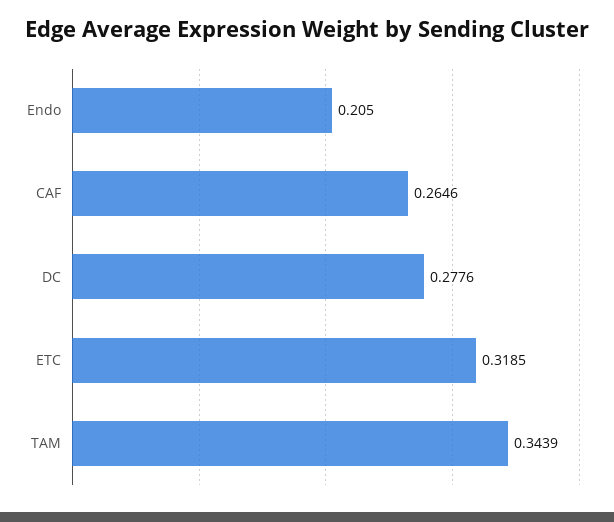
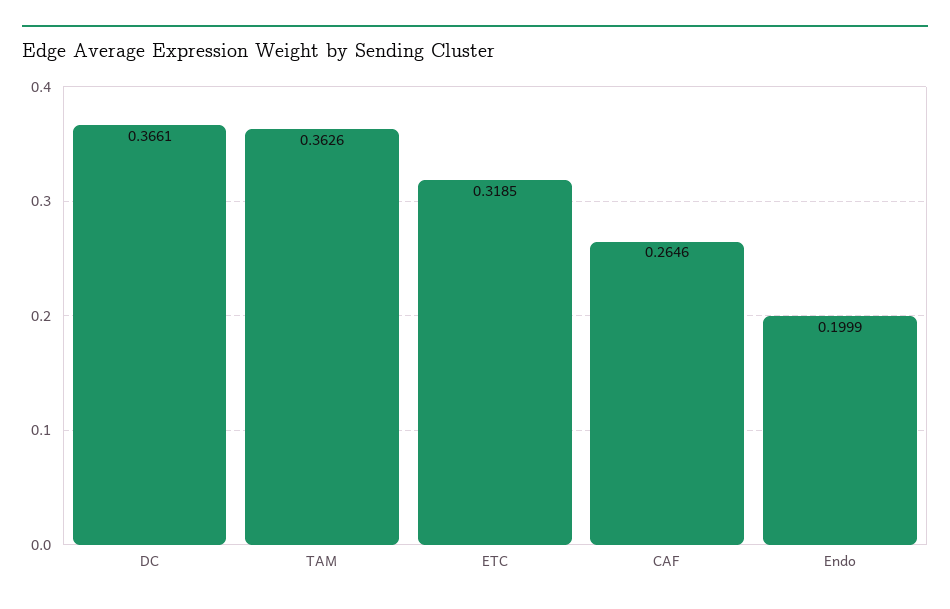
  {
-   "Endo": 0.205,
+   "Endo": 0.1999,
    "CAF": 0.2646,
-   "DC": 0.2776,
+   "DC": 0.3661,
    "ETC": 0.3185,
-   "TAM": 0.3439
+   "TAM": 0.3626
  }

